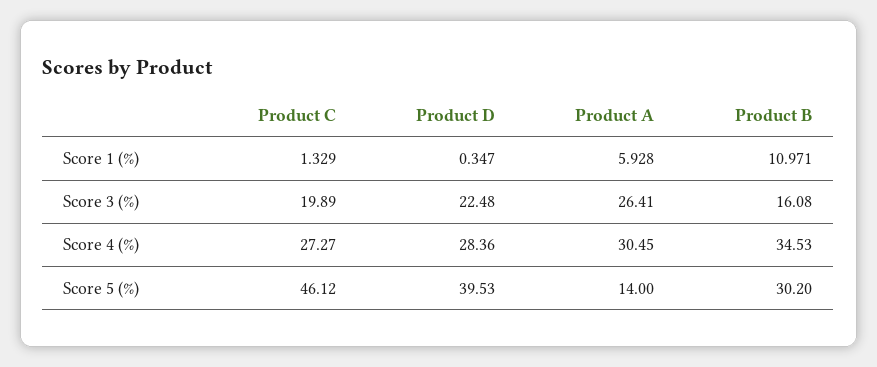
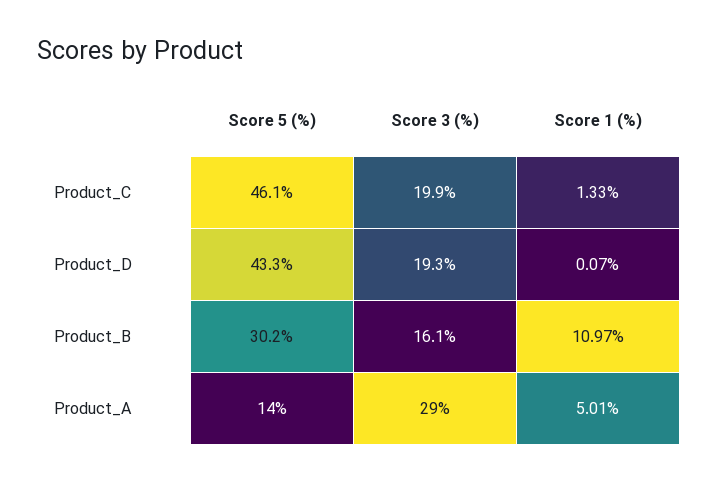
  {
    "Product C": {
      "Score 1 (%)": 1.329,
      "Score 3 (%)": 19.89,
-     "Score 4 (%)": 27.27,
      "Score 5 (%)": 46.12
    },
    "Product D": {
-     "Score 1 (%)": 0.347,
+     "Score 1 (%)": 0.07,
-     "Score 3 (%)": 22.48,
+     "Score 3 (%)": 19.3,
-     "Score 4 (%)": 28.36,
-     "Score 5 (%)": 39.53
+     "Score 5 (%)": 43.3
    },
    "Product A": {
-     "Score 1 (%)": 5.928,
+     "Score 1 (%)": 5.01,
-     "Score 3 (%)": 26.41,
+     "Score 3 (%)": 29,
-     "Score 4 (%)": 30.45,
      "Score 5 (%)": 14
    },
    "Product B": {
      "Score 1 (%)": 10.971,
      "Score 3 (%)": 16.08,
-     "Score 4 (%)": 34.53,
      "Score 5 (%)": 30.2
    }
  }

